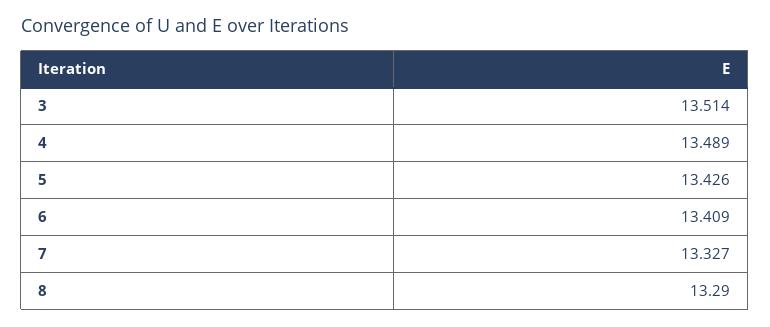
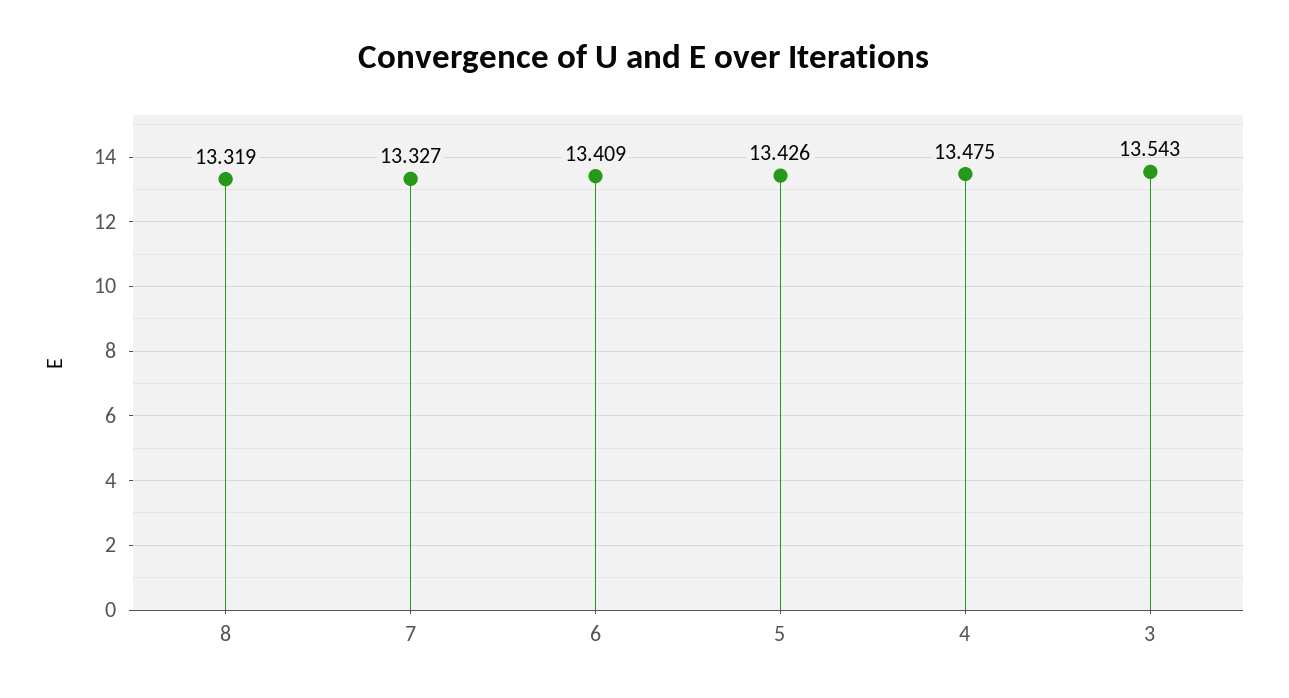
  {
-   "3": 13.514,
+   "3": 13.543,
-   "4": 13.489,
+   "4": 13.475,
    "5": 13.426,
    "6": 13.409,
    "7": 13.327,
-   "8": 13.29
+   "8": 13.319
  }

